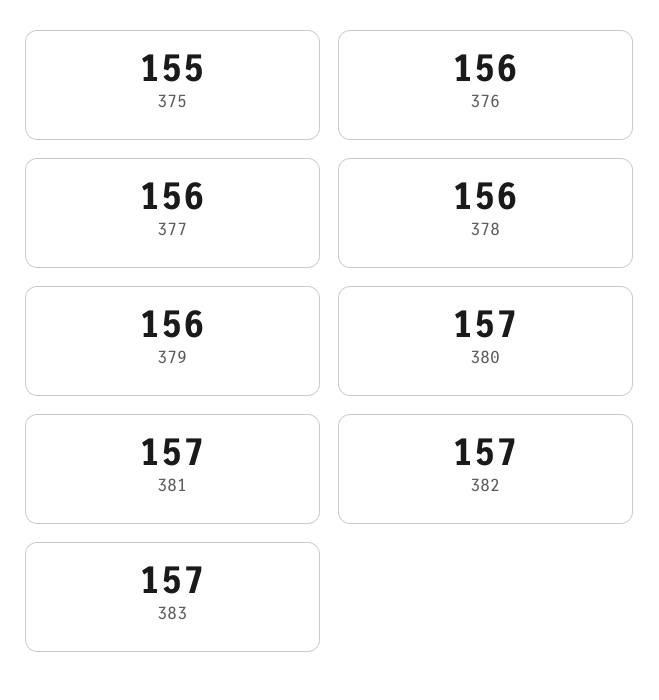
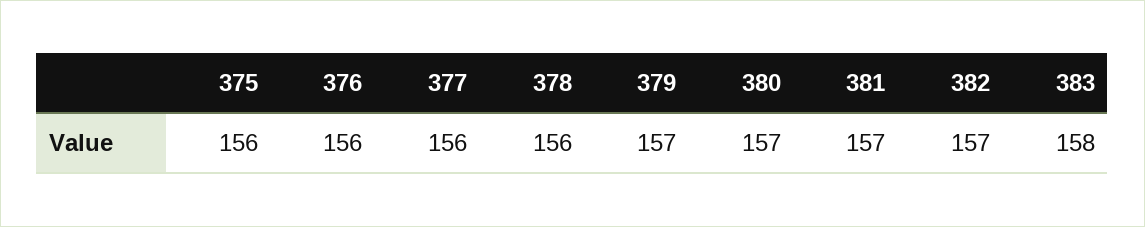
  {
-   "375": 155,
+   "375": 156,
    "376": 156,
    "377": 156,
    "378": 156,
-   "379": 156,
+   "379": 157,
    "380": 157,
    "381": 157,
    "382": 157,
-   "383": 157
+   "383": 158
  }

